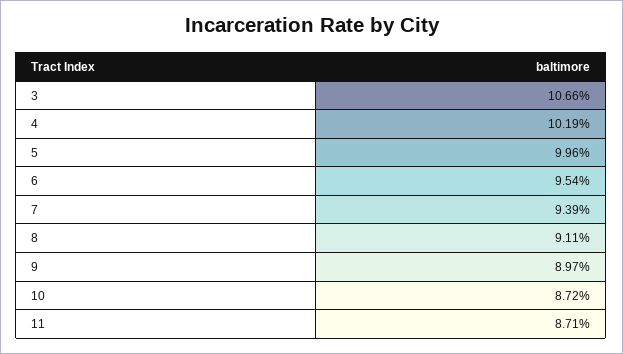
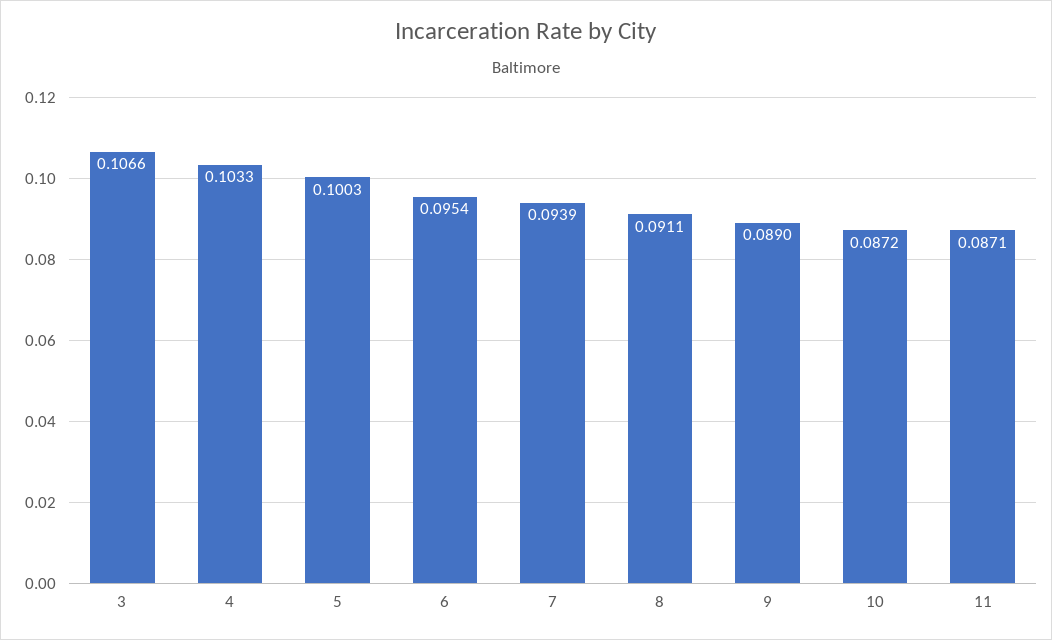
  {
    "3": 0.1066,
-   "4": 0.1019,
+   "4": 0.1033,
-   "5": 0.0996,
+   "5": 0.1003,
    "6": 0.0954,
    "7": 0.0939,
    "8": 0.0911,
-   "9": 0.0897,
+   "9": 0.089,
    "10": 0.0872,
    "11": 0.0871
  }

